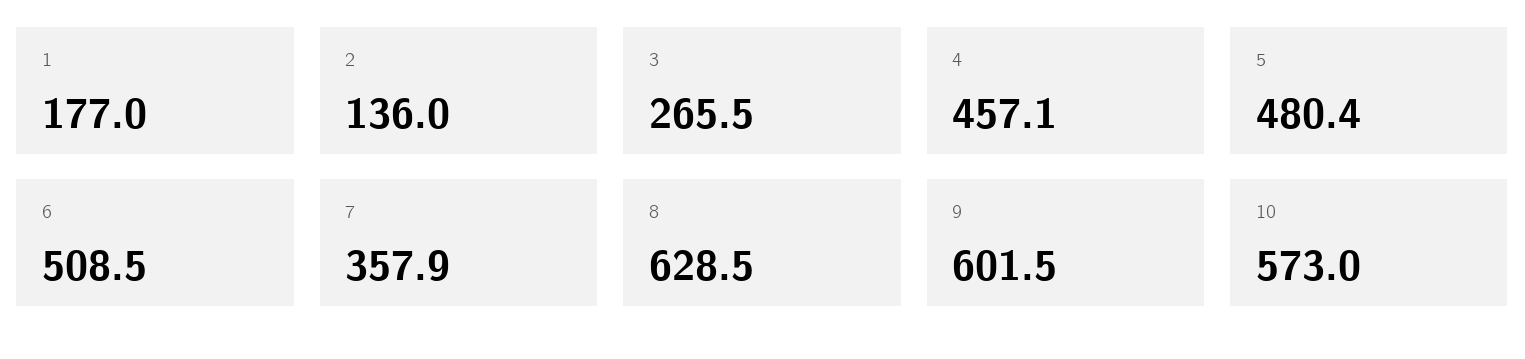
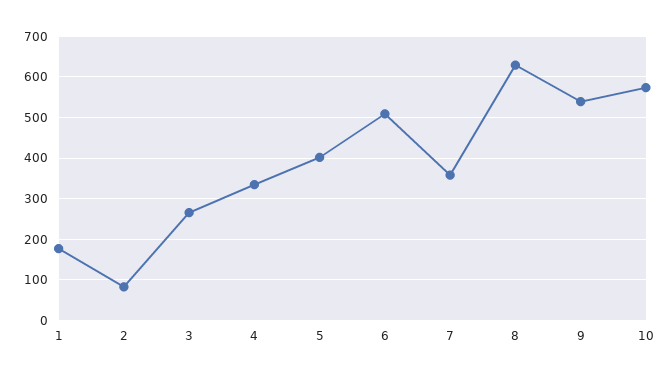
  {
    "1": 177,
-   "2": 136,
+   "2": 80,
    "3": 265.5,
-   "4": 457.1,
+   "4": 340,
-   "5": 480.4,
+   "5": 400,
    "6": 508.5,
    "7": 357.9,
    "8": 628.5,
-   "9": 601.5,
+   "9": 540,
    "10": 573
  }

